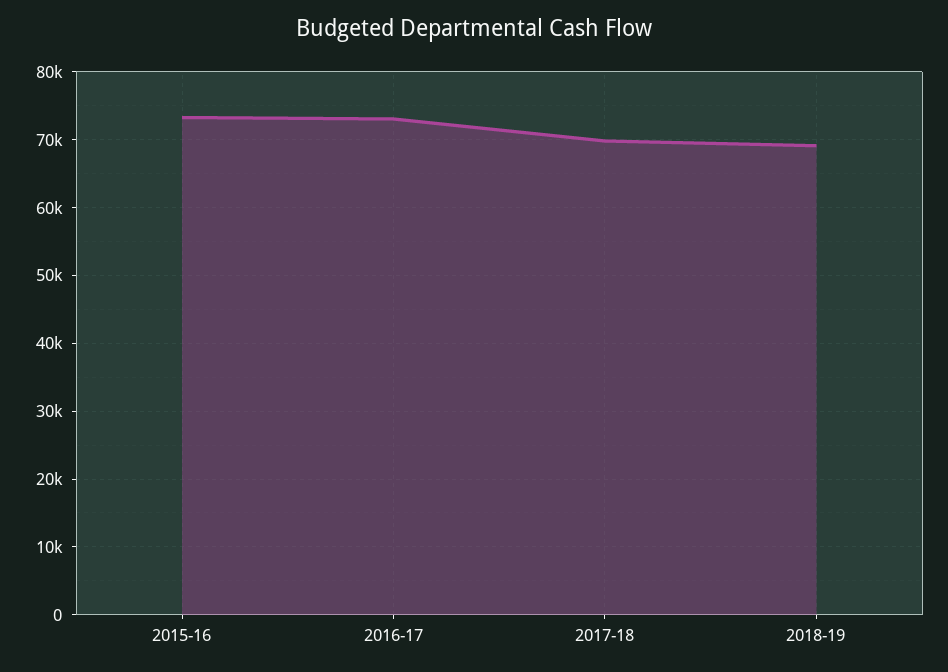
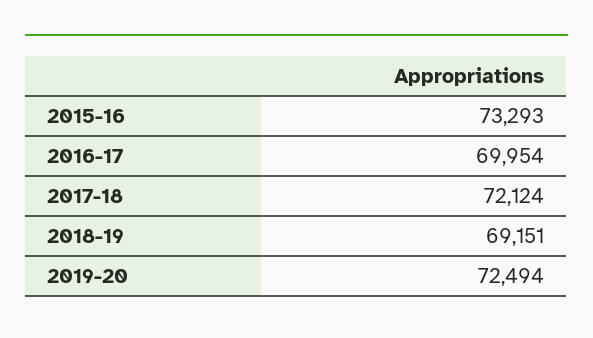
  {
    "2015-16": 73293,
-   "2016-17": 73000,
+   "2016-17": 69954,
-   "2017-18": 70000,
+   "2017-18": 72124,
-   "2018-19": 69151
+   "2018-19": 69151,
+   "2019-20": 72494
  }

